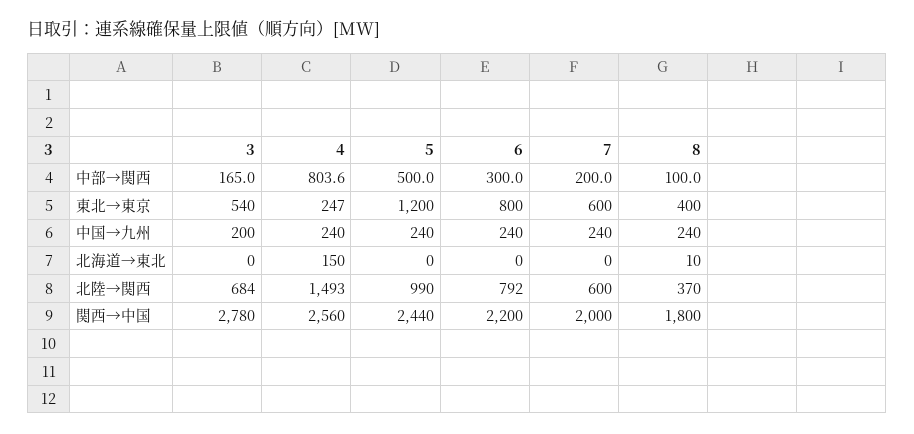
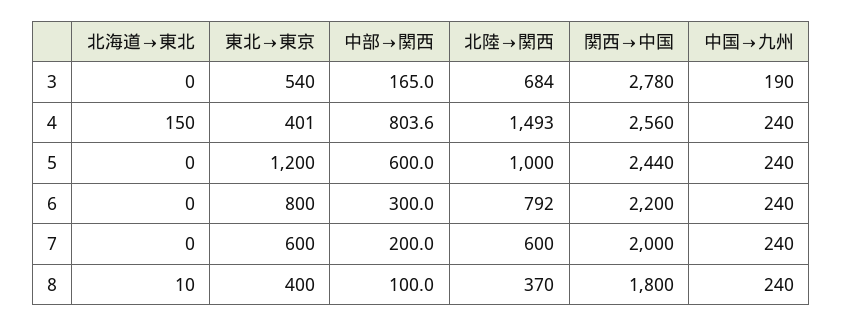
  {
    "3": {
      "中部→関西": 165,
      "東北→東京": 540,
-     "中国→九州": 200,
+     "中国→九州": 190,
      "北海道→東北": 0,
      "北陸→関西": 684,
      "関西→中国": 2780
    },
    "4": {
      "中部→関西": 803.6,
-     "東北→東京": 247,
+     "東北→東京": 401,
      "中国→九州": 240,
      "北海道→東北": 150,
      "北陸→関西": 1493,
      "関西→中国": 2560
    },
    "5": {
-     "中部→関西": 500,
+     "中部→関西": 600,
      "東北→東京": 1200,
      "中国→九州": 240,
      "北海道→東北": 0,
-     "北陸→関西": 990,
+     "北陸→関西": 1000,
      "関西→中国": 2440
    },
    "6": {
      "中部→関西": 300,
      "東北→東京": 800,
      "中国→九州": 240,
      "北海道→東北": 0,
      "北陸→関西": 792,
      "関西→中国": 2200
    },
    "7": {
      "中部→関西": 200,
      "東北→東京": 600,
      "中国→九州": 240,
      "北海道→東北": 0,
      "北陸→関西": 600,
      "関西→中国": 2000
    },
    "8": {
      "中部→関西": 100,
      "東北→東京": 400,
      "中国→九州": 240,
      "北海道→東北": 10,
      "北陸→関西": 370,
      "関西→中国": 1800
    }
  }

